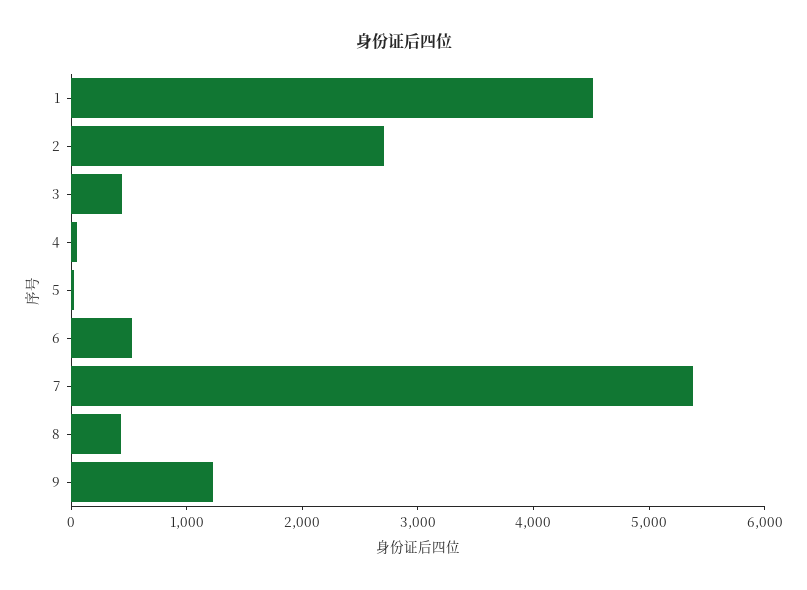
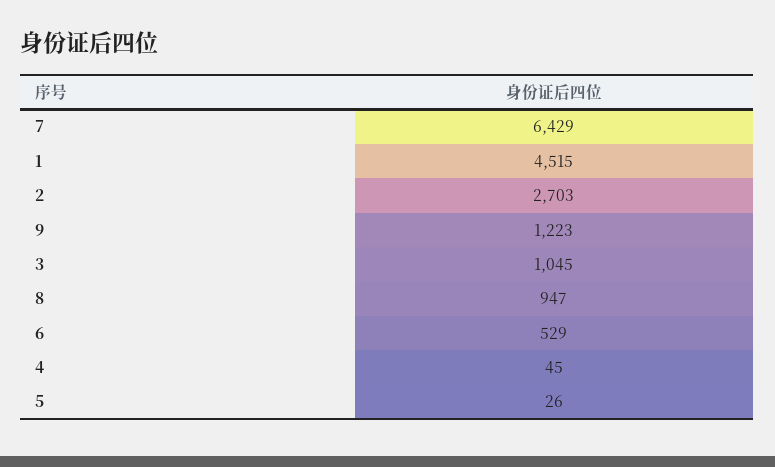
  {
    "1": 4515,
    "2": 2703,
-   "3": 400,
+   "3": 1045,
    "4": 45,
    "5": 26,
    "6": 529,
-   "7": 5400,
+   "7": 6429,
-   "8": 400,
+   "8": 947,
    "9": 1223
  }

